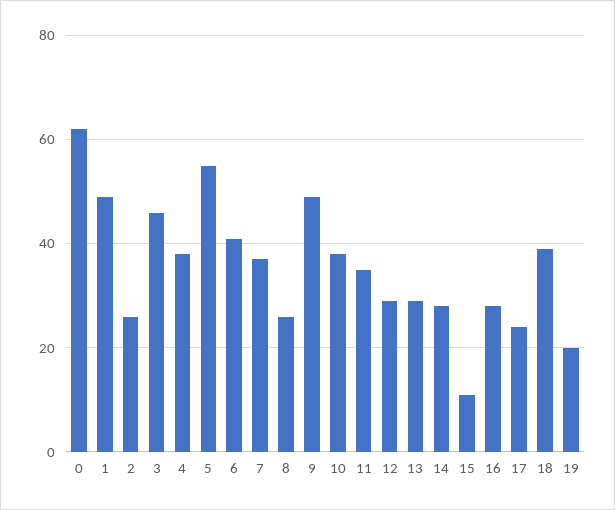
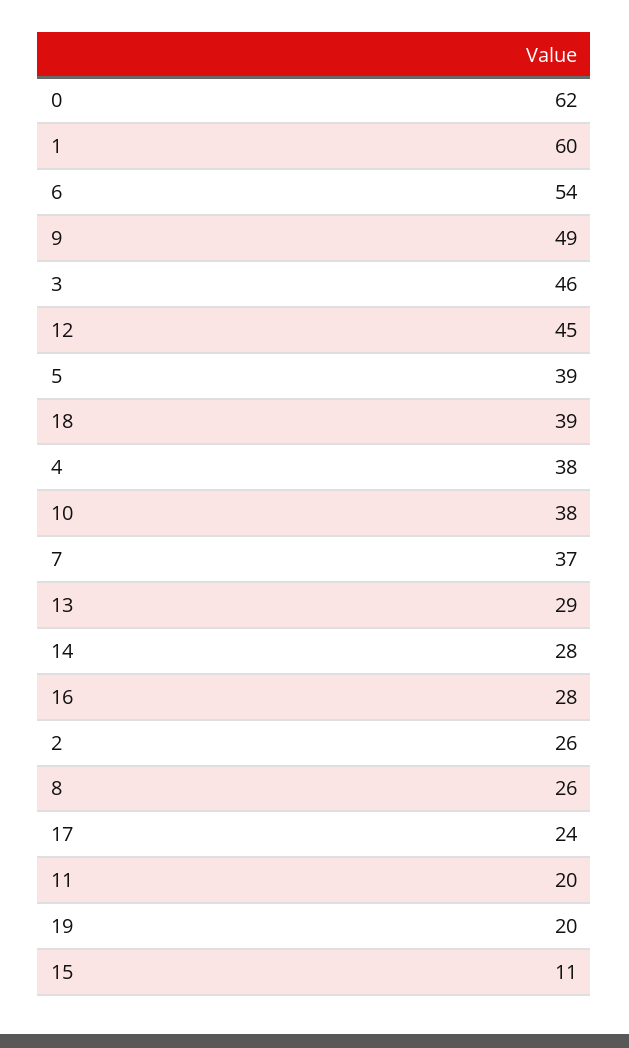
  {
    "0": 62,
-   "1": 50,
+   "1": 60,
    "2": 26,
    "3": 46,
    "4": 38,
-   "5": 55,
+   "5": 39,
-   "6": 40,
+   "6": 54,
    "7": 37,
    "8": 26,
    "9": 49,
    "10": 38,
-   "11": 35,
+   "11": 20,
-   "12": 30,
+   "12": 45,
    "13": 29,
    "14": 28,
    "15": 11,
    "16": 28,
    "17": 24,
    "18": 39,
    "19": 20
  }

